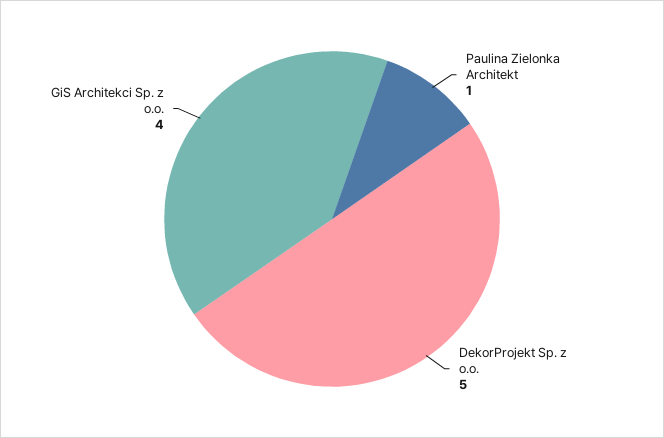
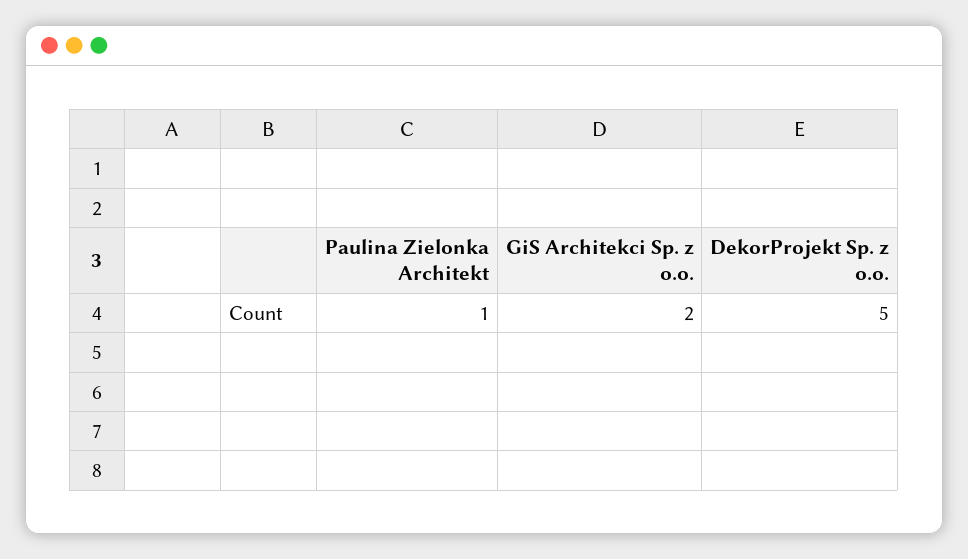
  {
    "Paulina Zielonka Architekt": 1,
    "DekorProjekt Sp. z o.o.": 5,
-   "GiS Architekci Sp. z o.o.": 4
+   "GiS Architekci Sp. z o.o.": 2
  }

